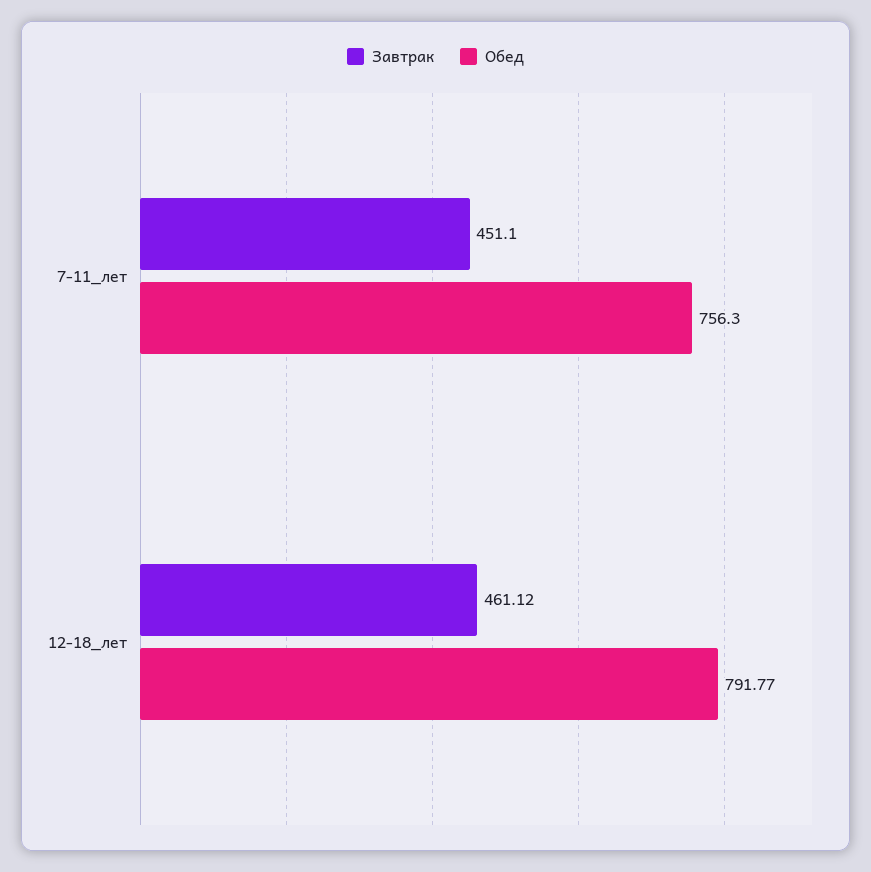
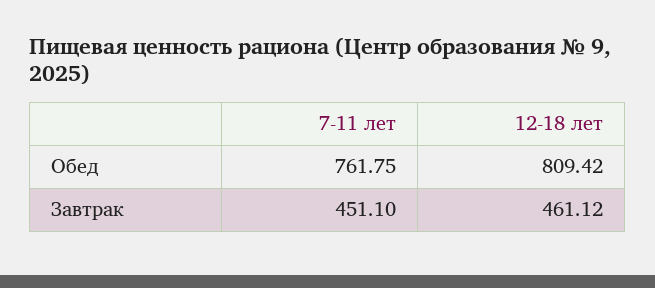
  {
    "Завтрак": {
      "7-11_лет": 451.1,
      "12-18_лет": 461.12
    },
    "Обед": {
-     "7-11_лет": 756.3,
+     "7-11_лет": 761.75,
-     "12-18_лет": 791.77
+     "12-18_лет": 809.42
    }
  }

